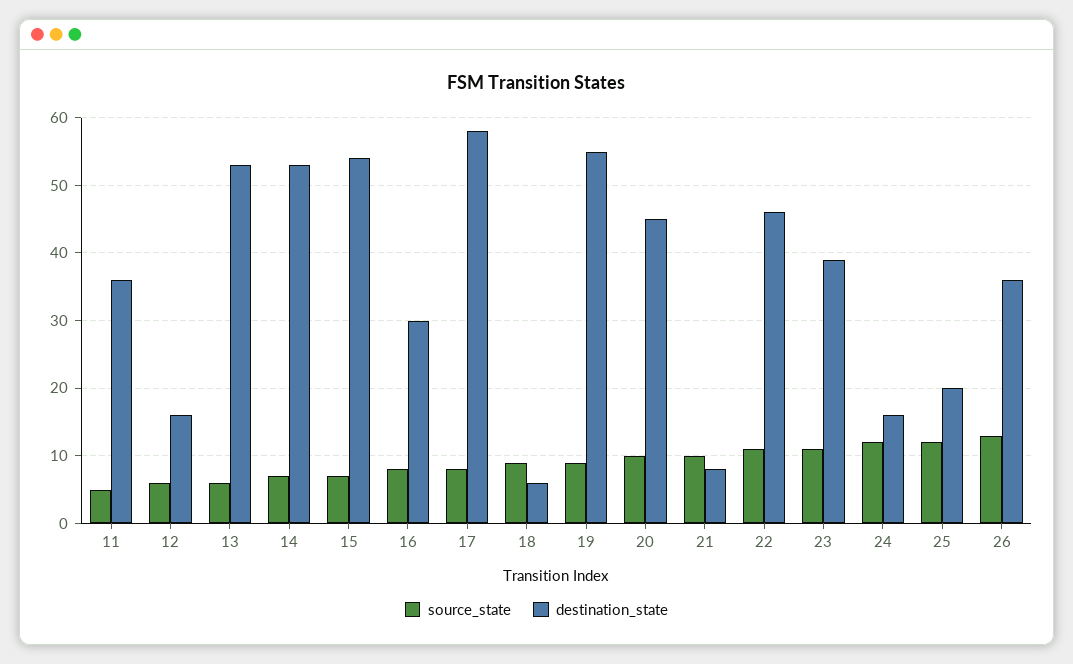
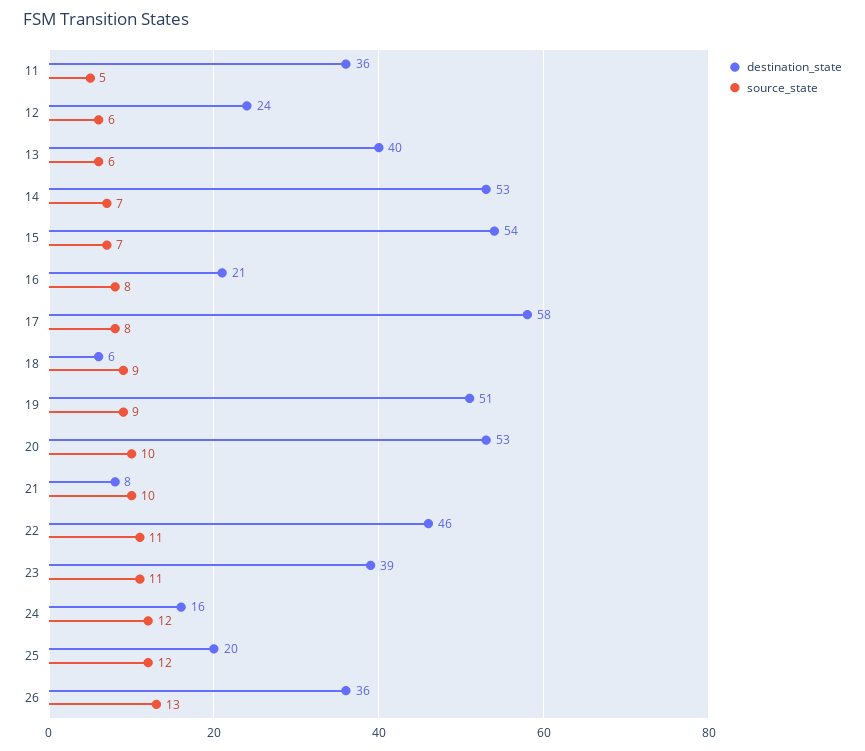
  {
    "source_state": {
      "11": 5,
      "12": 6,
      "13": 6,
      "14": 7,
      "15": 7,
      "16": 8,
      "17": 8,
      "18": 9,
      "19": 9,
      "20": 10,
      "21": 10,
      "22": 11,
      "23": 11,
      "24": 12,
      "25": 12,
      "26": 13
    },
    "destination_state": {
      "11": 36,
-     "12": 16,
+     "12": 24,
-     "13": 53,
+     "13": 40,
      "14": 53,
      "15": 54,
-     "16": 30,
+     "16": 21,
      "17": 58,
      "18": 6,
-     "19": 55,
+     "19": 51,
-     "20": 45,
+     "20": 53,
      "21": 8,
      "22": 46,
      "23": 39,
      "24": 16,
      "25": 20,
      "26": 36
    }
  }

